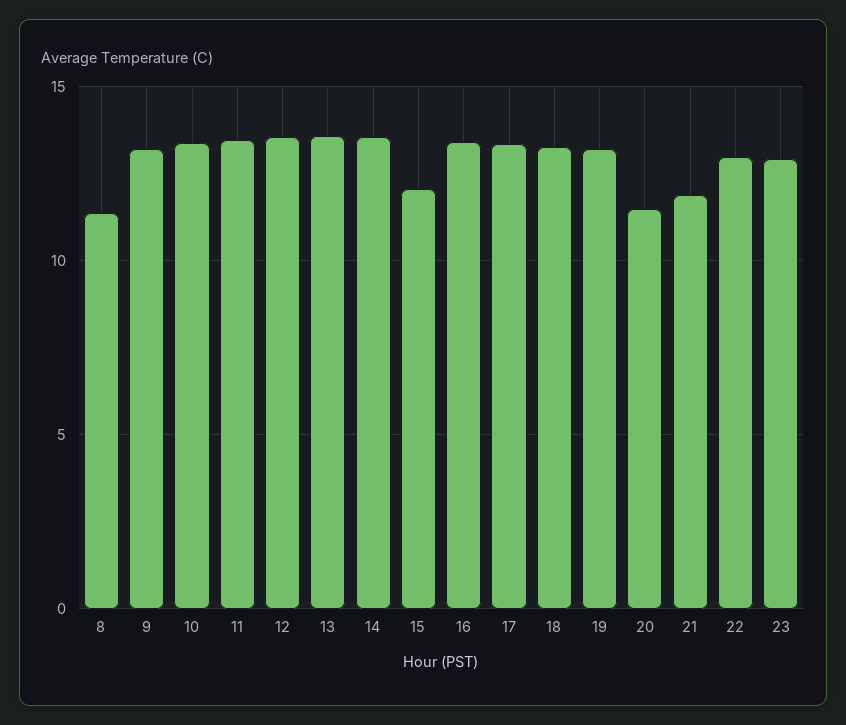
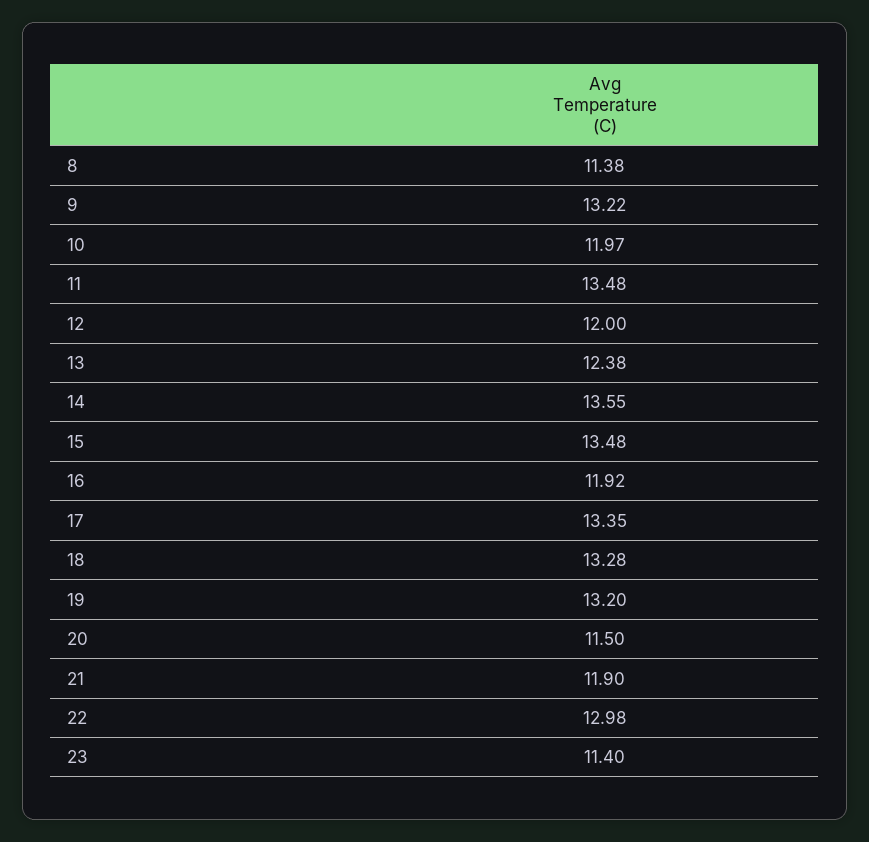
  {
    "8": 11.38,
    "9": 13.22,
-   "10": 13.5,
+   "10": 11.97,
    "11": 13.48,
-   "12": 13.5,
+   "12": 12,
-   "13": 13.5,
+   "13": 12.38,
    "14": 13.55,
-   "15": 12,
+   "15": 13.48,
-   "16": 13.5,
+   "16": 11.92,
    "17": 13.35,
    "18": 13.28,
    "19": 13.2,
    "20": 11.5,
    "21": 11.9,
    "22": 12.98,
-   "23": 13
+   "23": 11.4
  }

